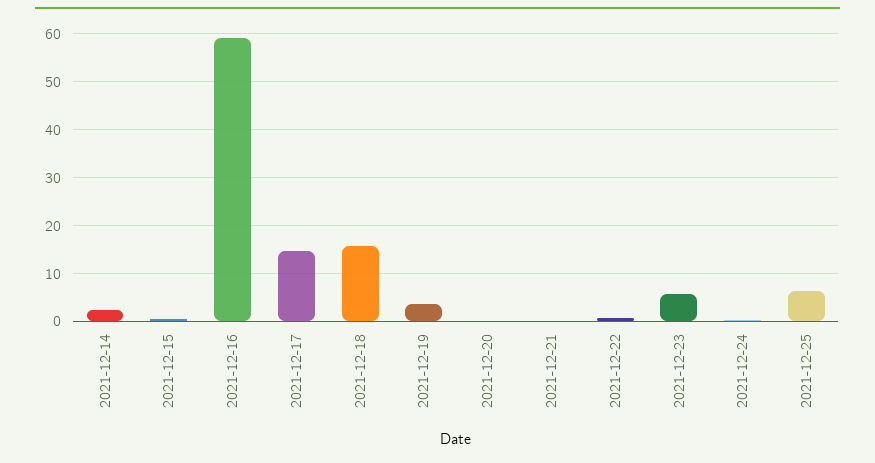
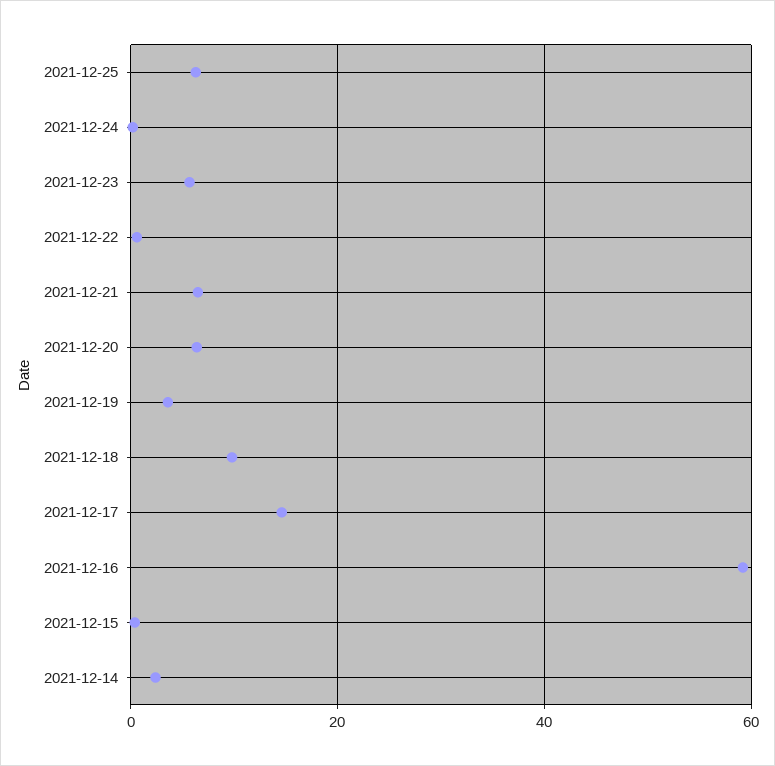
  {
    "2021-12-14": 2,
    "2021-12-15": 0,
    "2021-12-16": 60,
    "2021-12-17": 14,
-   "2021-12-18": 16,
+   "2021-12-18": 10,
    "2021-12-19": 4,
-   "2021-12-20": 0,
+   "2021-12-20": 6,
-   "2021-12-21": 0,
+   "2021-12-21": 6,
    "2021-12-22": 0,
    "2021-12-23": 6,
    "2021-12-24": 0,
    "2021-12-25": 6
  }

